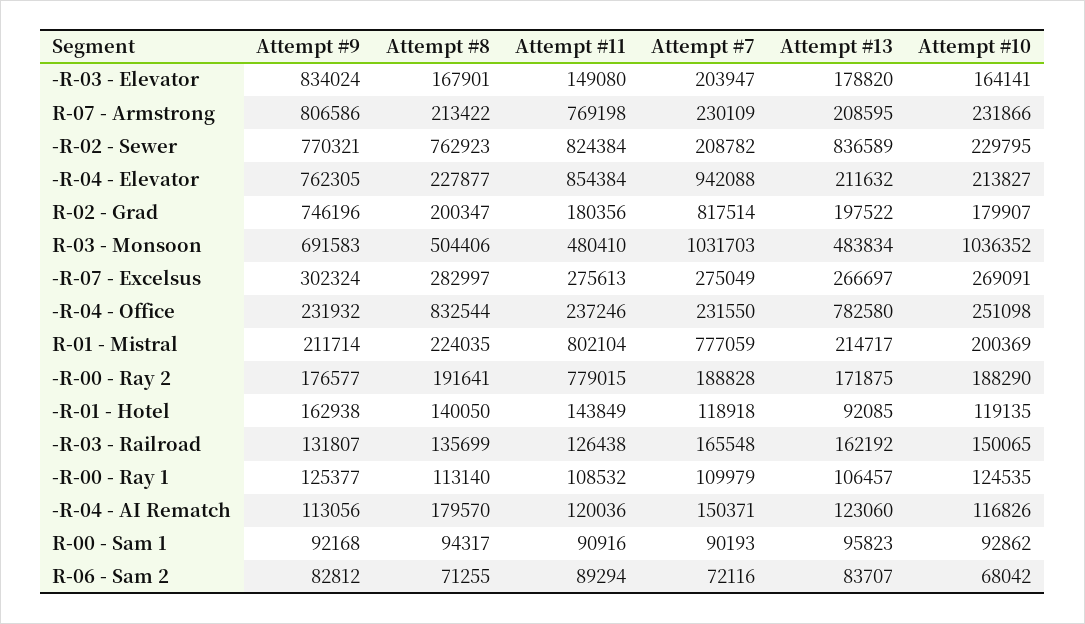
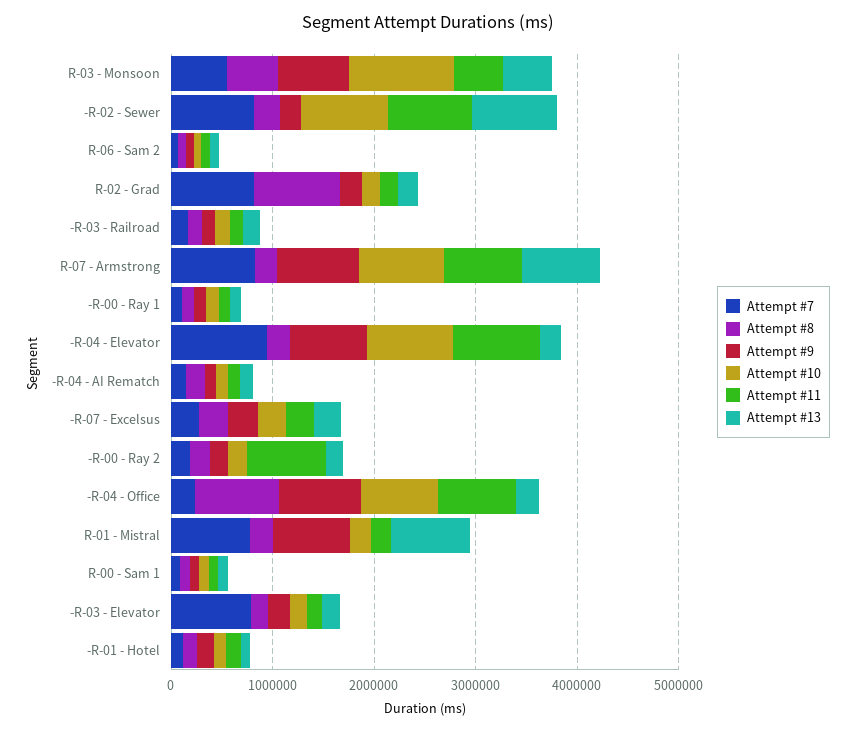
  {
    "Attempt #9": {
-     "-R-03 - Elevator": 834024,
+     "-R-03 - Elevator": 200000,
      "R-07 - Armstrong": 806586,
-     "-R-02 - Sewer": 770321,
+     "-R-02 - Sewer": 200000,
      "-R-04 - Elevator": 762305,
-     "R-02 - Grad": 746196,
+     "R-02 - Grad": 200000,
      "R-03 - Monsoon": 691583,
      "-R-07 - Excelsus": 302324,
-     "-R-04 - Office": 231932,
+     "-R-04 - Office": 800000,
-     "R-01 - Mistral": 211714,
+     "R-01 - Mistral": 800000,
      "-R-00 - Ray 2": 176577,
      "-R-01 - Hotel": 162938,
      "-R-03 - Railroad": 131807,
      "-R-00 - Ray 1": 125377,
      "-R-04 - AI Rematch": 113056,
      "R-00 - Sam 1": 92168,
      "R-06 - Sam 2": 82812
    },
    "Attempt #8": {
      "-R-03 - Elevator": 167901,
      "R-07 - Armstrong": 213422,
-     "-R-02 - Sewer": 762923,
+     "-R-02 - Sewer": 200000,
      "-R-04 - Elevator": 227877,
-     "R-02 - Grad": 200347,
+     "R-02 - Grad": 800000,
      "R-03 - Monsoon": 504406,
      "-R-07 - Excelsus": 282997,
      "-R-04 - Office": 832544,
      "R-01 - Mistral": 224035,
      "-R-00 - Ray 2": 191641,
      "-R-01 - Hotel": 140050,
      "-R-03 - Railroad": 135699,
      "-R-00 - Ray 1": 113140,
      "-R-04 - AI Rematch": 179570,
      "R-00 - Sam 1": 94317,
      "R-06 - Sam 2": 71255
    },
    "Attempt #11": {
      "-R-03 - Elevator": 149080,
      "R-07 - Armstrong": 769198,
      "-R-02 - Sewer": 824384,
      "-R-04 - Elevator": 854384,
      "R-02 - Grad": 180356,
      "R-03 - Monsoon": 480410,
      "-R-07 - Excelsus": 275613,
-     "-R-04 - Office": 237246,
+     "-R-04 - Office": 800000,
-     "R-01 - Mistral": 802104,
+     "R-01 - Mistral": 200000,
      "-R-00 - Ray 2": 779015,
      "-R-01 - Hotel": 143849,
      "-R-03 - Railroad": 126438,
      "-R-00 - Ray 1": 108532,
      "-R-04 - AI Rematch": 120036,
      "R-00 - Sam 1": 90916,
      "R-06 - Sam 2": 89294
    },
    "Attempt #7": {
-     "-R-03 - Elevator": 203947,
+     "-R-03 - Elevator": 800000,
-     "R-07 - Armstrong": 230109,
+     "R-07 - Armstrong": 800000,
-     "-R-02 - Sewer": 208782,
+     "-R-02 - Sewer": 800000,
      "-R-04 - Elevator": 942088,
      "R-02 - Grad": 817514,
-     "R-03 - Monsoon": 1031703,
+     "R-03 - Monsoon": 600000,
      "-R-07 - Excelsus": 275049,
      "-R-04 - Office": 231550,
      "R-01 - Mistral": 777059,
      "-R-00 - Ray 2": 188828,
      "-R-01 - Hotel": 118918,
      "-R-03 - Railroad": 165548,
      "-R-00 - Ray 1": 109979,
      "-R-04 - AI Rematch": 150371,
      "R-00 - Sam 1": 90193,
      "R-06 - Sam 2": 72116
    },
    "Attempt #13": {
      "-R-03 - Elevator": 178820,
-     "R-07 - Armstrong": 208595,
+     "R-07 - Armstrong": 800000,
      "-R-02 - Sewer": 836589,
      "-R-04 - Elevator": 211632,
      "R-02 - Grad": 197522,
      "R-03 - Monsoon": 483834,
      "-R-07 - Excelsus": 266697,
-     "-R-04 - Office": 782580,
+     "-R-04 - Office": 200000,
-     "R-01 - Mistral": 214717,
+     "R-01 - Mistral": 800000,
      "-R-00 - Ray 2": 171875,
      "-R-01 - Hotel": 92085,
      "-R-03 - Railroad": 162192,
      "-R-00 - Ray 1": 106457,
      "-R-04 - AI Rematch": 123060,
      "R-00 - Sam 1": 95823,
      "R-06 - Sam 2": 83707
    },
    "Attempt #10": {
      "-R-03 - Elevator": 164141,
-     "R-07 - Armstrong": 231866,
+     "R-07 - Armstrong": 800000,
-     "-R-02 - Sewer": 229795,
+     "-R-02 - Sewer": 800000,
-     "-R-04 - Elevator": 213827,
+     "-R-04 - Elevator": 800000,
      "R-02 - Grad": 179907,
      "R-03 - Monsoon": 1036352,
      "-R-07 - Excelsus": 269091,
-     "-R-04 - Office": 251098,
+     "-R-04 - Office": 800000,
      "R-01 - Mistral": 200369,
      "-R-00 - Ray 2": 188290,
      "-R-01 - Hotel": 119135,
      "-R-03 - Railroad": 150065,
      "-R-00 - Ray 1": 124535,
      "-R-04 - AI Rematch": 116826,
      "R-00 - Sam 1": 92862,
      "R-06 - Sam 2": 68042
    }
  }

